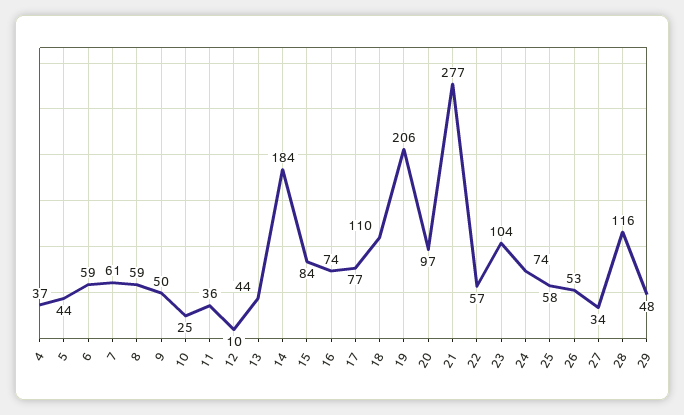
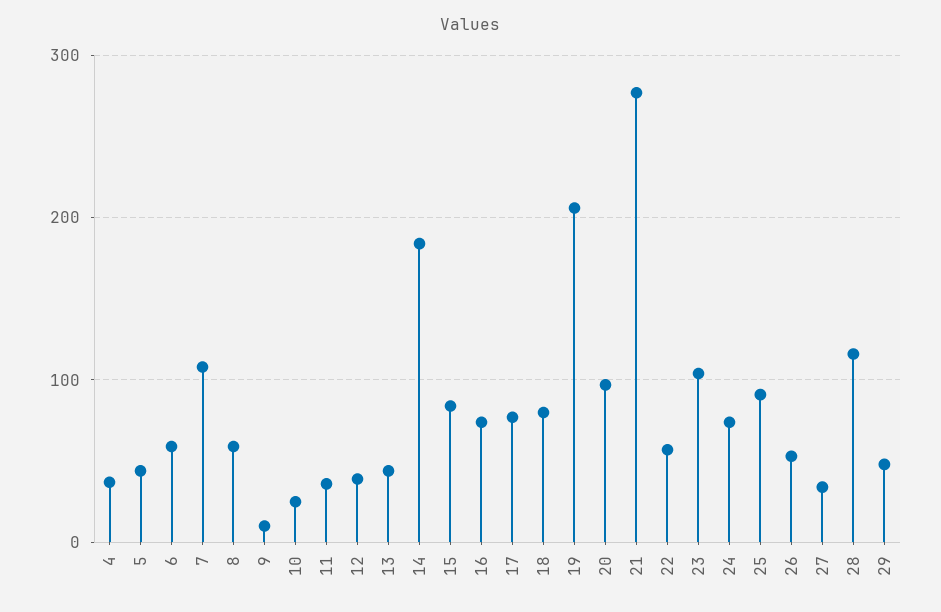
  {
    "4": 37,
    "5": 44,
    "6": 59,
-   "7": 61,
+   "7": 110,
    "8": 59,
-   "9": 50,
+   "9": 10,
    "10": 25,
    "11": 36,
-   "12": 10,
+   "12": 40,
    "13": 44,
    "14": 184,
    "15": 84,
    "16": 74,
    "17": 77,
-   "18": 110,
+   "18": 80,
    "19": 206,
    "20": 97,
    "21": 277,
    "22": 57,
    "23": 104,
    "24": 74,
-   "25": 58,
+   "25": 90,
    "26": 53,
    "27": 34,
    "28": 116,
    "29": 48
  }

